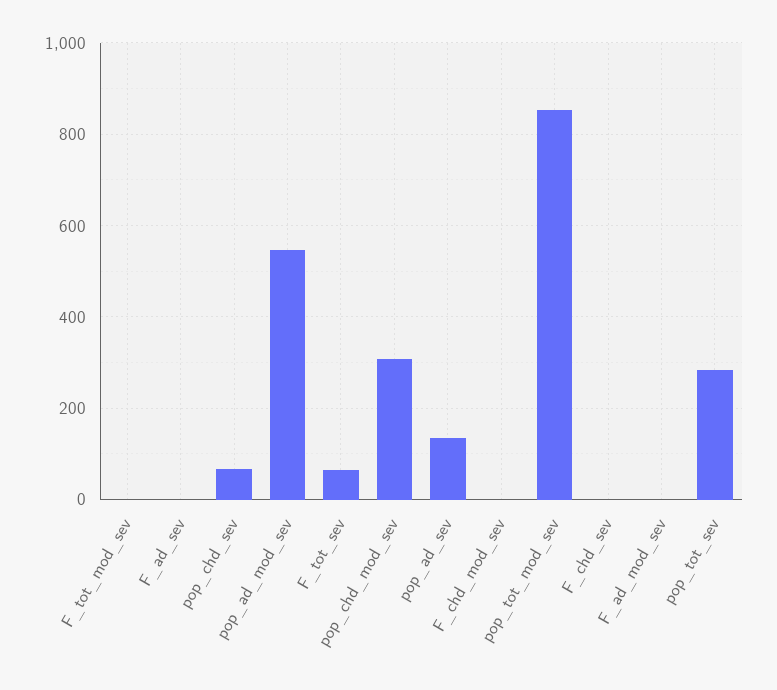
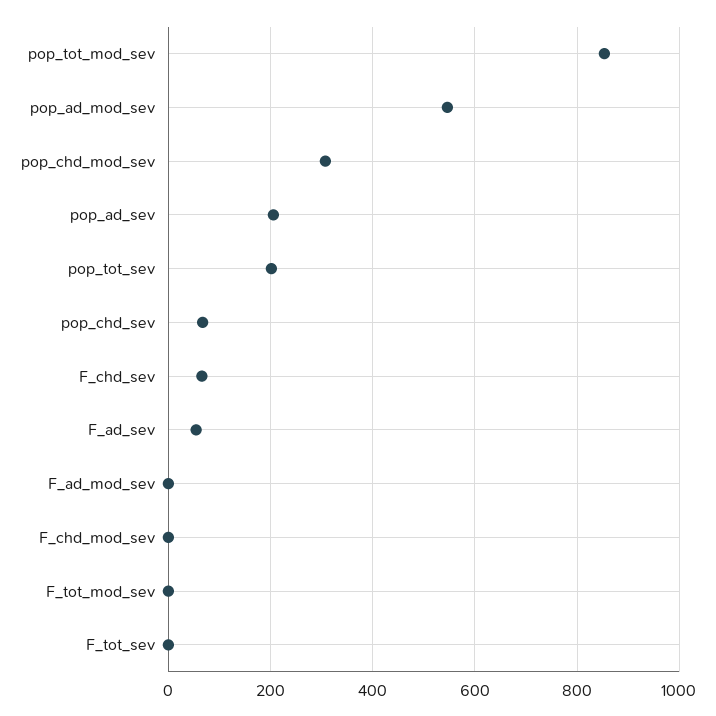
  {
    "F_tot_mod_sev": 0,
-   "F_ad_sev": 0,
+   "F_ad_sev": 60,
    "pop_chd_sev": 60,
    "pop_ad_mod_sev": 540,
-   "F_tot_sev": 60,
+   "F_tot_sev": 0,
    "pop_chd_mod_sev": 300,
-   "pop_ad_sev": 140,
+   "pop_ad_sev": 200,
    "F_chd_mod_sev": 0,
    "pop_tot_mod_sev": 860,
-   "F_chd_sev": 0,
+   "F_chd_sev": 60,
    "F_ad_mod_sev": 0,
-   "pop_tot_sev": 280
+   "pop_tot_sev": 200
  }

